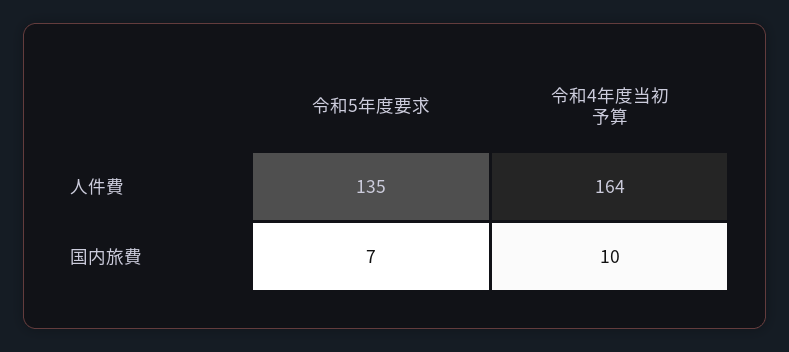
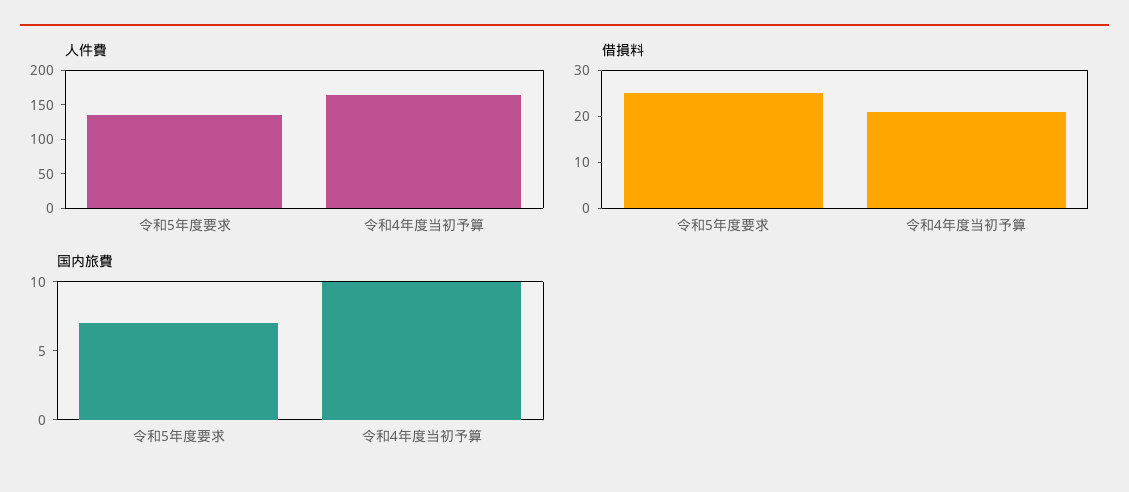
  {
    "人件費": {
      "令和5年度要求": 135,
      "令和4年度当初予算": 164
    },
    "国内旅費": {
      "令和5年度要求": 7,
      "令和4年度当初予算": 10
-   }
+   },
+   "借損料": {
+     "令和5年度要求": 25,
+     "令和4年度当初予算": 20
+   }
  }

